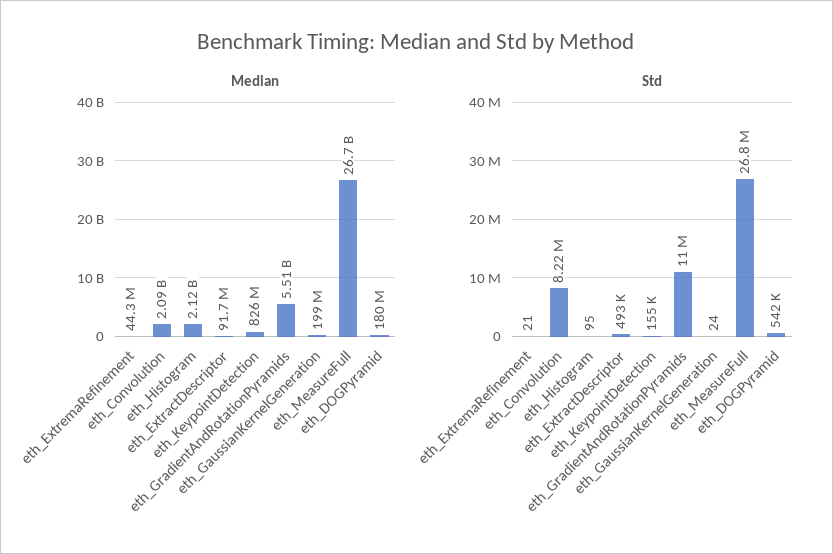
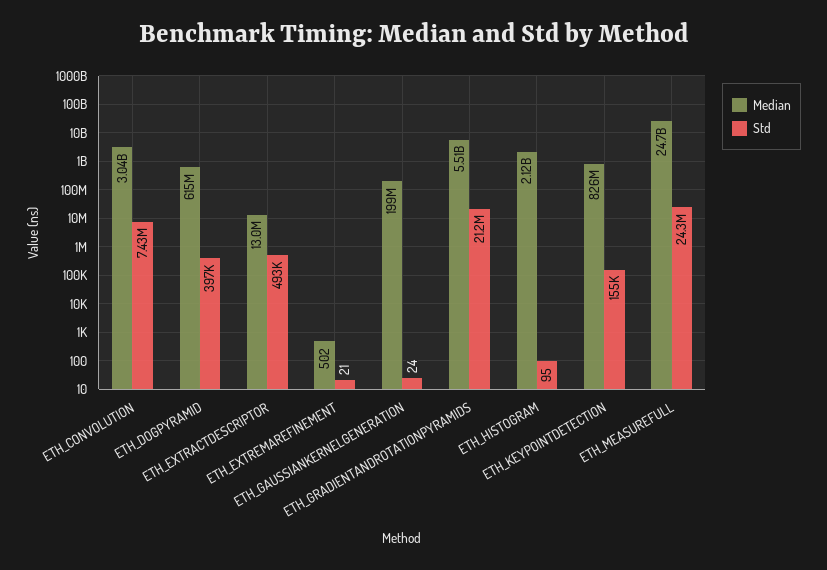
  {
    "Median": {
-     "eth_ExtremaRefinement": 44300000,
+     "eth_ExtremaRefinement": 502,
-     "eth_Convolution": 2090000000,
+     "eth_Convolution": 3040000000,
      "eth_Histogram": 2120000000,
-     "eth_ExtractDescriptor": 91700000,
+     "eth_ExtractDescriptor": 13000000,
      "eth_KeypointDetection": 826000000,
      "eth_GradientAndRotationPyramids": 5510000000,
      "eth_GaussianKernelGeneration": 199000000,
-     "eth_MeasureFull": 26700000000,
+     "eth_MeasureFull": 24700000000,
-     "eth_DOGPyramid": 180000000
+     "eth_DOGPyramid": 615000000
    },
    "Std": {
      "eth_ExtremaRefinement": 21,
-     "eth_Convolution": 8220000,
+     "eth_Convolution": 7430000,
      "eth_Histogram": 95,
      "eth_ExtractDescriptor": 493000,
      "eth_KeypointDetection": 155000,
-     "eth_GradientAndRotationPyramids": 11000000,
+     "eth_GradientAndRotationPyramids": 21200000,
      "eth_GaussianKernelGeneration": 24,
-     "eth_MeasureFull": 26800000,
+     "eth_MeasureFull": 24300000,
-     "eth_DOGPyramid": 542000
+     "eth_DOGPyramid": 397000
    }
  }

